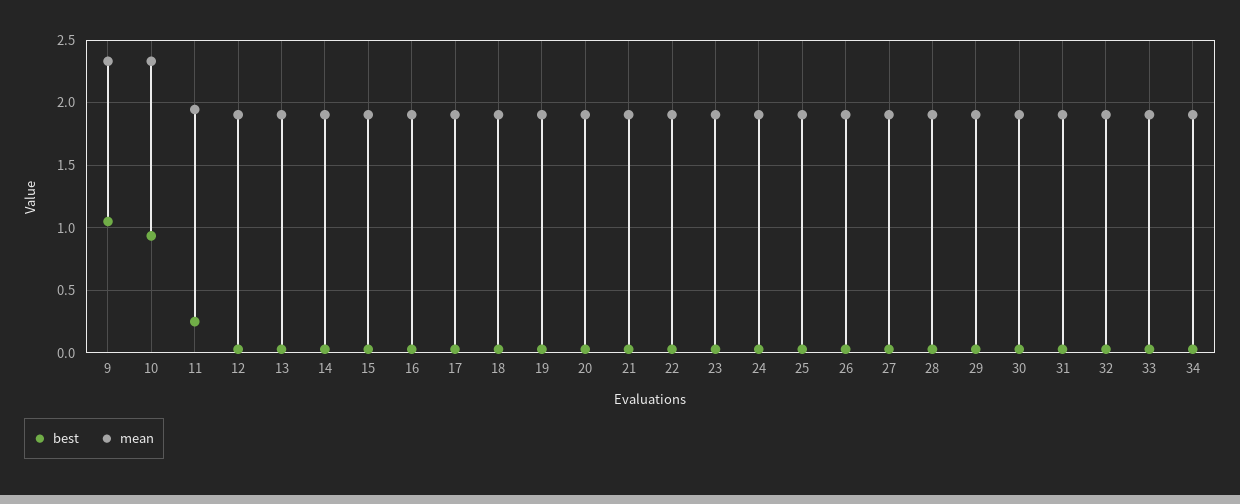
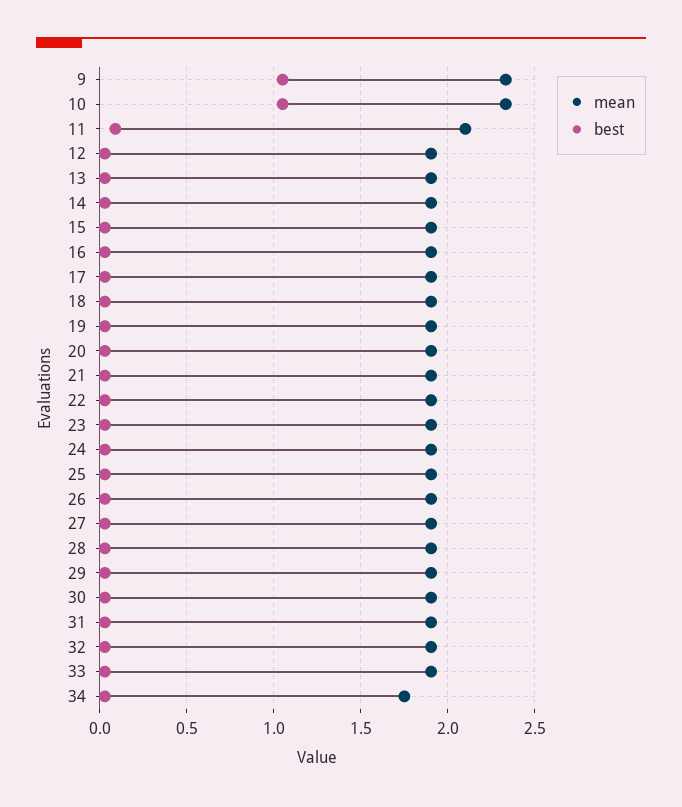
  {
    "best": {
      "9": 1.05,
-     "10": 0.95,
+     "10": 1.05,
-     "11": 0.25,
+     "11": 0.1,
      "12": 0.05,
      "13": 0.05,
      "14": 0.05,
      "15": 0.05,
      "16": 0.05,
      "17": 0.05,
      "18": 0.05,
      "19": 0.05,
      "20": 0.05,
      "21": 0.05,
      "22": 0.05,
      "23": 0.05,
      "24": 0.05,
      "25": 0.05,
      "26": 0.05,
      "27": 0.05,
      "28": 0.05,
      "29": 0.05,
      "30": 0.05,
      "31": 0.05,
      "32": 0.05,
      "33": 0.05,
      "34": 0.05
    },
    "mean": {
      "9": 2.35,
      "10": 2.35,
-     "11": 1.95,
+     "11": 2.1,
      "12": 1.9,
      "13": 1.9,
      "14": 1.9,
      "15": 1.9,
      "16": 1.9,
      "17": 1.9,
      "18": 1.9,
      "19": 1.9,
      "20": 1.9,
      "21": 1.9,
      "22": 1.9,
      "23": 1.9,
      "24": 1.9,
      "25": 1.9,
      "26": 1.9,
      "27": 1.9,
      "28": 1.9,
      "29": 1.9,
      "30": 1.9,
      "31": 1.9,
      "32": 1.9,
      "33": 1.9,
-     "34": 1.9
+     "34": 1.75
    }
  }

